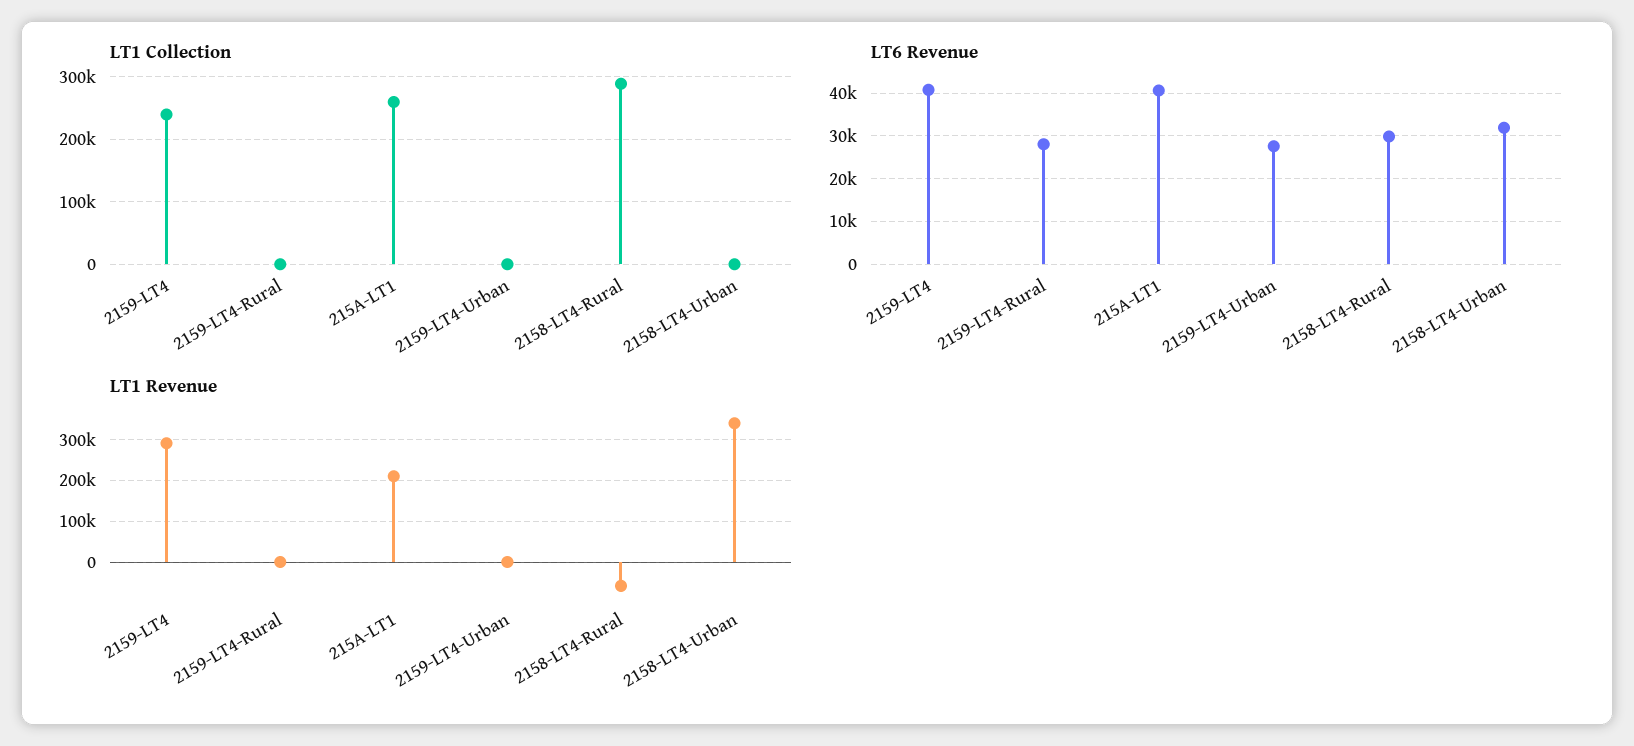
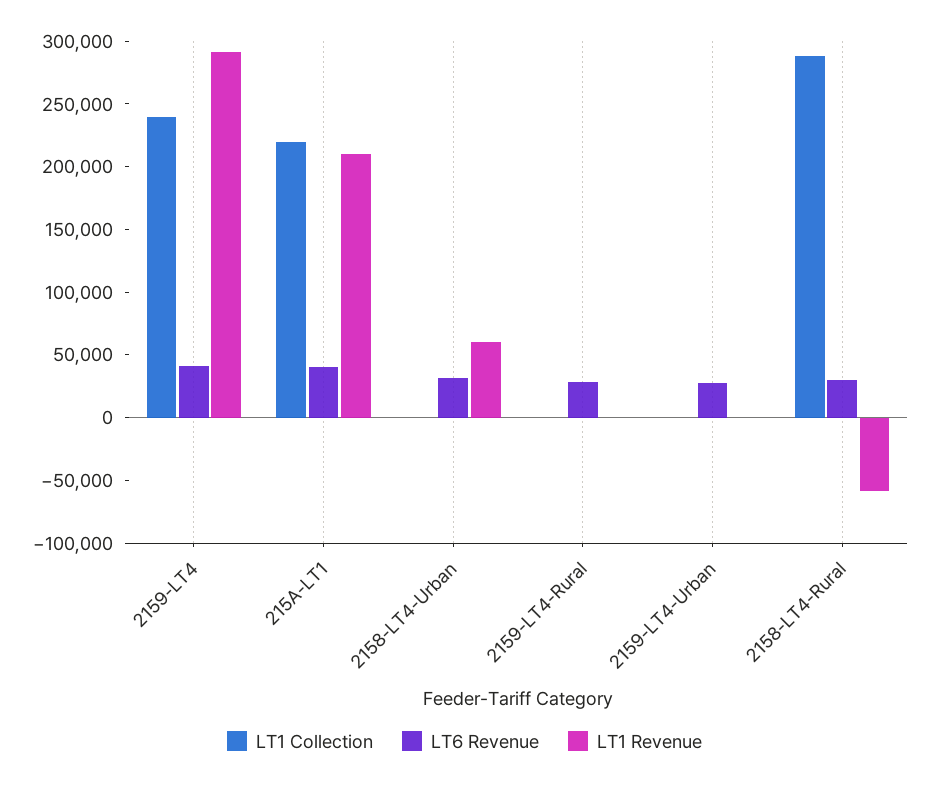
  {
    "LT1 Collection": {
      "2159-LT4": 240000,
      "2159-LT4-Rural": 0,
-     "215A-LT1": 260000,
+     "215A-LT1": 220000,
      "2159-LT4-Urban": 0,
      "2158-LT4-Rural": 290000,
      "2158-LT4-Urban": 0
    },
    "LT6 Revenue": {
      "2159-LT4": 40000,
      "2159-LT4-Rural": 28000,
      "215A-LT1": 40000,
      "2159-LT4-Urban": 28000,
      "2158-LT4-Rural": 30000,
      "2158-LT4-Urban": 32000
    },
    "LT1 Revenue": {
      "2159-LT4": 290000,
      "2159-LT4-Rural": 0,
      "215A-LT1": 210000,
      "2159-LT4-Urban": 0,
      "2158-LT4-Rural": -60000,
-     "2158-LT4-Urban": 340000
+     "2158-LT4-Urban": 60000
    }
  }

